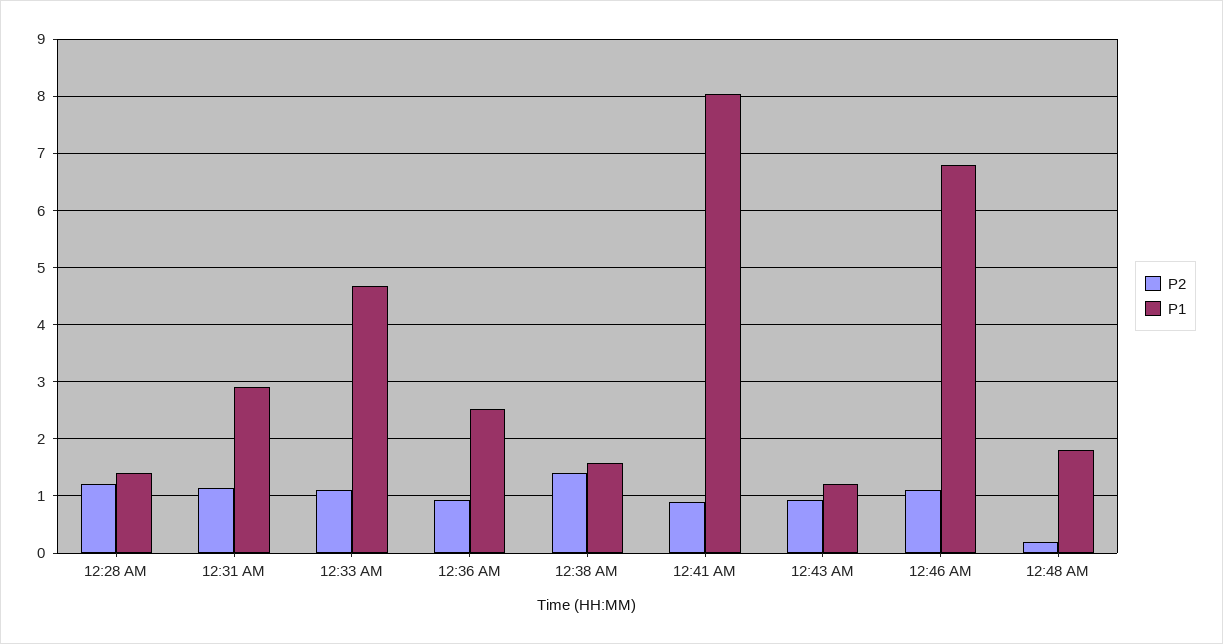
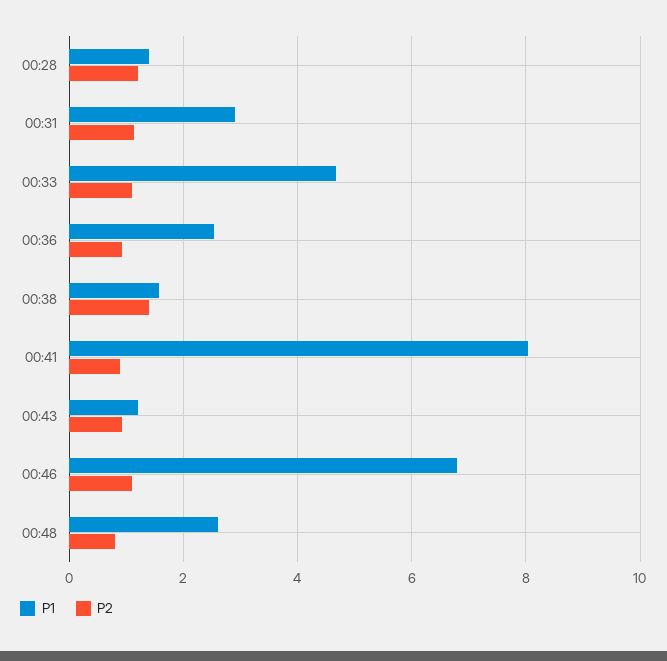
  {
    "P2": {
      "12:28 AM": 1.2,
      "12:31 AM": 1.2,
      "12:33 AM": 1.2,
      "12:36 AM": 1,
      "12:38 AM": 1.4,
      "12:41 AM": 1,
      "12:43 AM": 1,
      "12:46 AM": 1.2,
-     "12:48 AM": 0.2
+     "12:48 AM": 0.8
    },
    "P1": {
      "12:28 AM": 1.4,
      "12:31 AM": 3,
      "12:33 AM": 4.6,
      "12:36 AM": 2.6,
      "12:38 AM": 1.6,
      "12:41 AM": 8,
      "12:43 AM": 1.2,
      "12:46 AM": 6.8,
-     "12:48 AM": 1.8
+     "12:48 AM": 2.6
    }
  }

